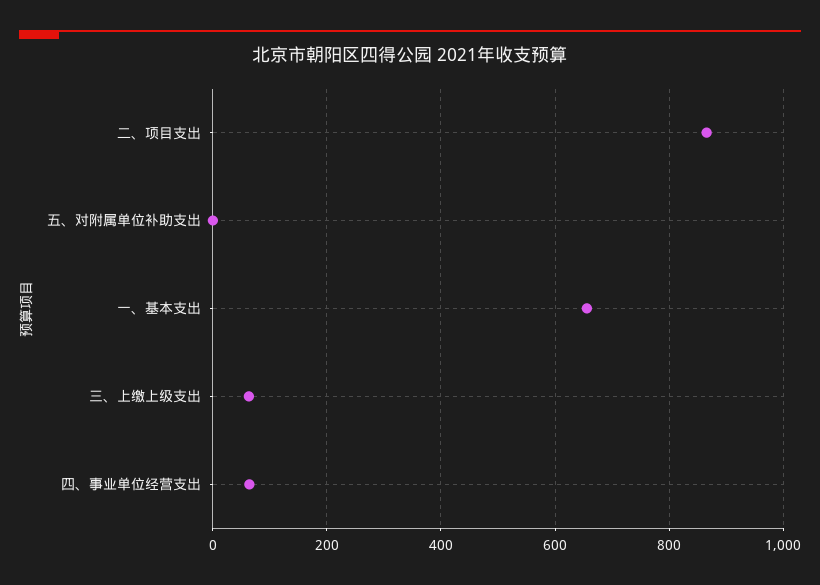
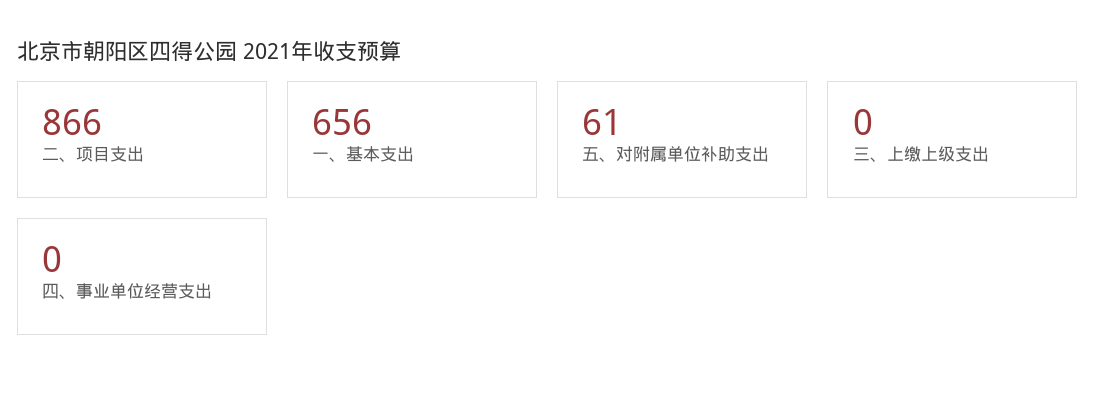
  {
    "二、项目支出": 866,
-   "五、对附属单位补助支出": 0,
+   "五、对附属单位补助支出": 61,
    "一、基本支出": 656,
-   "三、上缴上级支出": 60,
+   "三、上缴上级支出": 0,
-   "四、事业单位经营支出": 60
+   "四、事业单位经营支出": 0
  }

